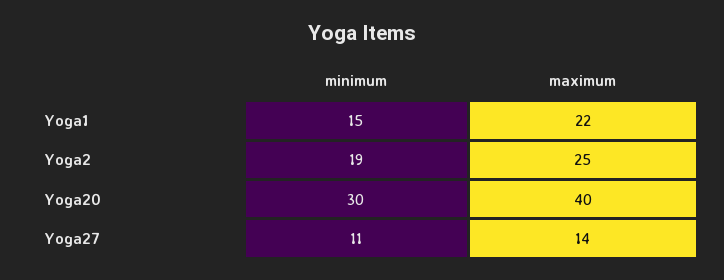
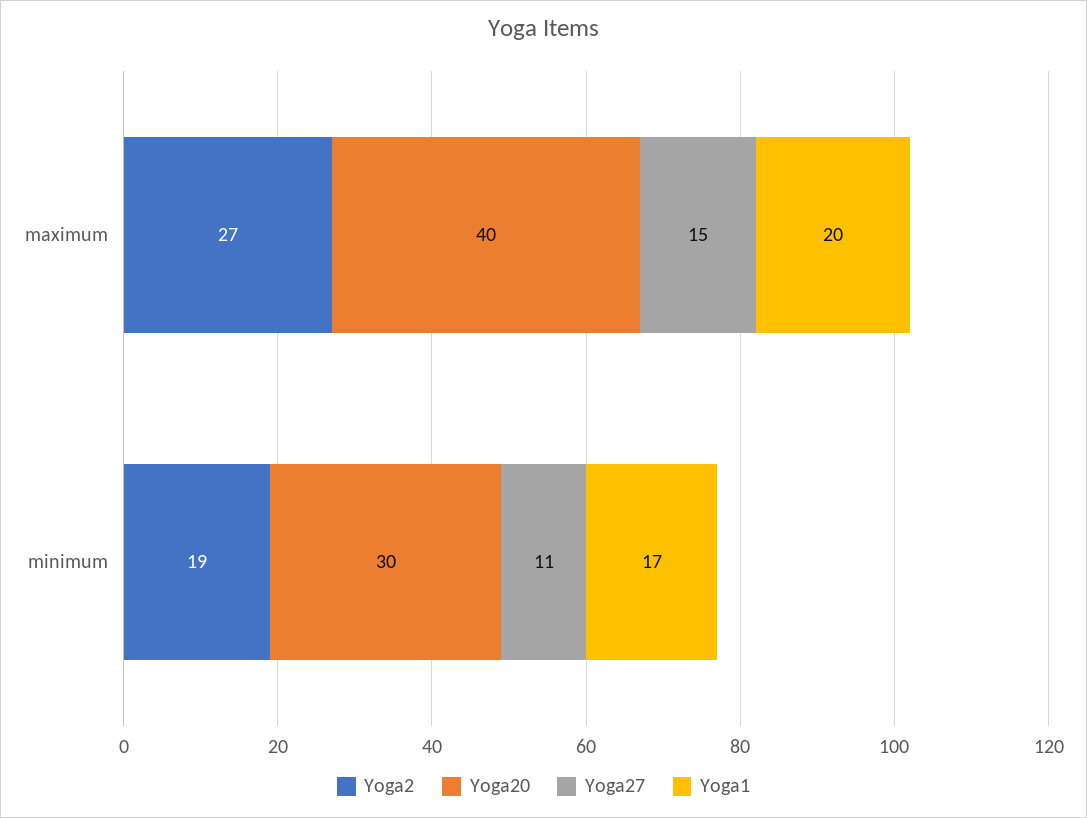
  {
    "Yoga1": {
-     "minimum": 15,
+     "minimum": 17,
-     "maximum": 22
+     "maximum": 20
    },
    "Yoga2": {
      "minimum": 19,
-     "maximum": 25
+     "maximum": 27
    },
    "Yoga20": {
      "minimum": 30,
      "maximum": 40
    },
    "Yoga27": {
      "minimum": 11,
-     "maximum": 14
+     "maximum": 15
    }
  }

